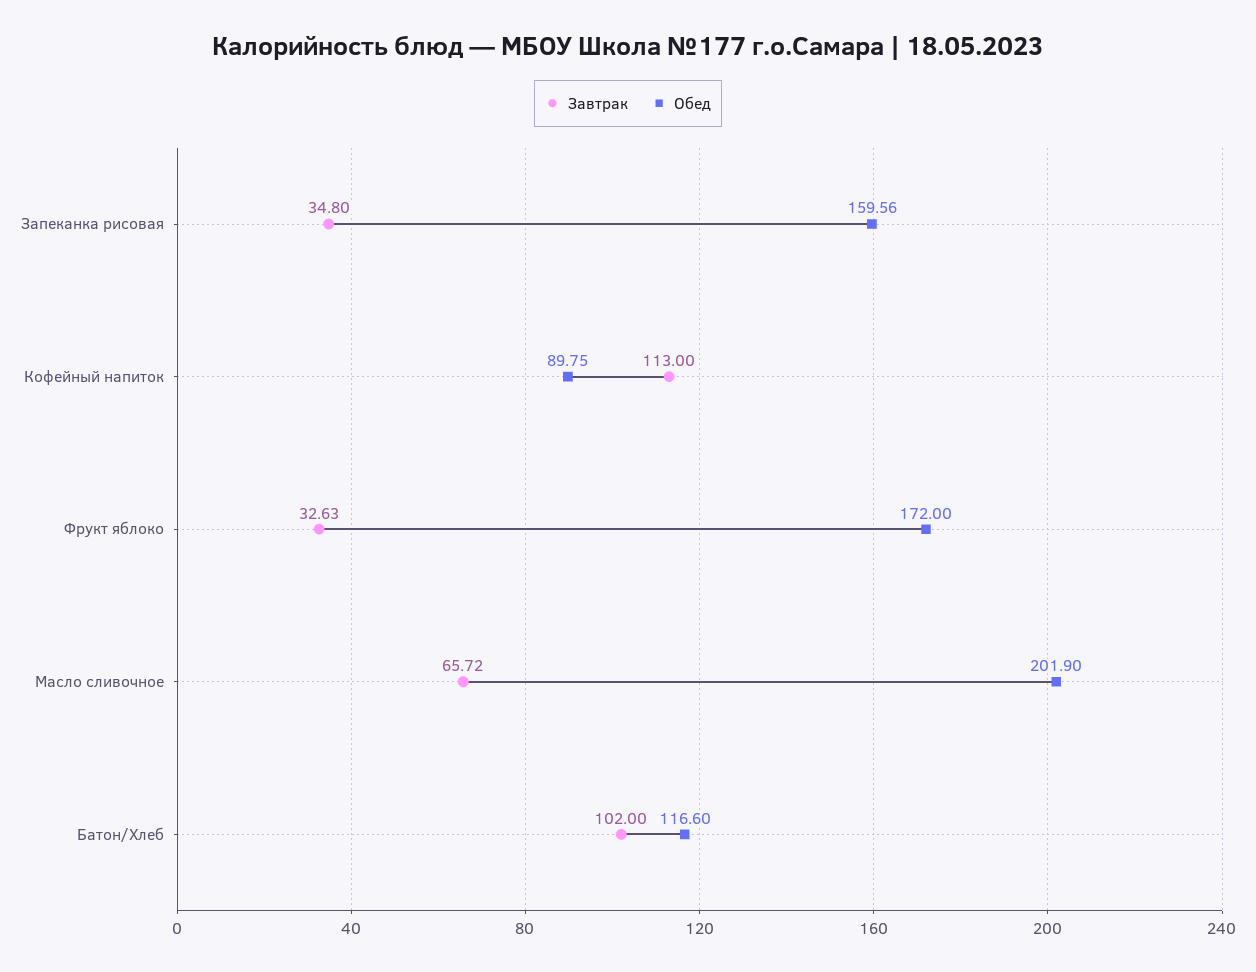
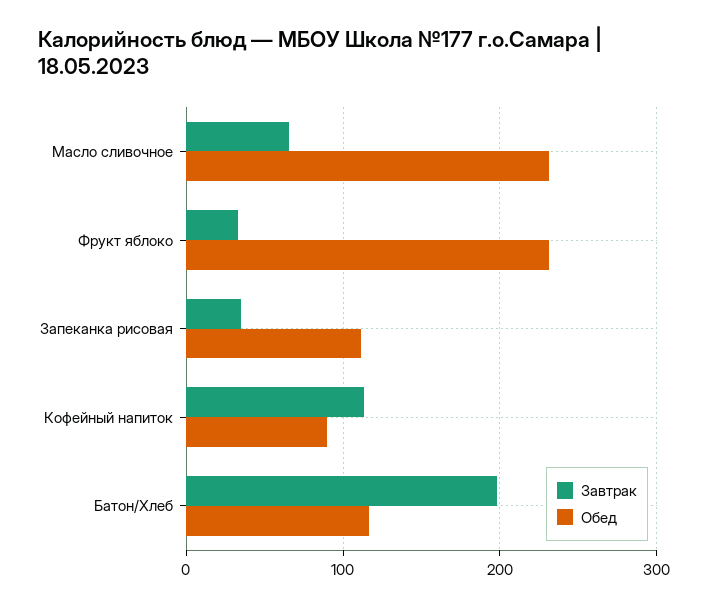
  {
    "Завтрак": {
      "Запеканка рисовая": 34.8,
      "Кофейный напиток": 113,
      "Фрукт яблоко": 32.63,
      "Масло сливочное": 65.72,
-     "Батон/Хлеб": 102
+     "Батон/Хлеб": 200
    },
    "Обед": {
-     "Запеканка рисовая": 159.56,
+     "Запеканка рисовая": 110,
      "Кофейный напиток": 89.75,
-     "Фрукт яблоко": 172,
+     "Фрукт яблоко": 230,
-     "Масло сливочное": 201.9,
+     "Масло сливочное": 230,
      "Батон/Хлеб": 116.6
    }
  }

